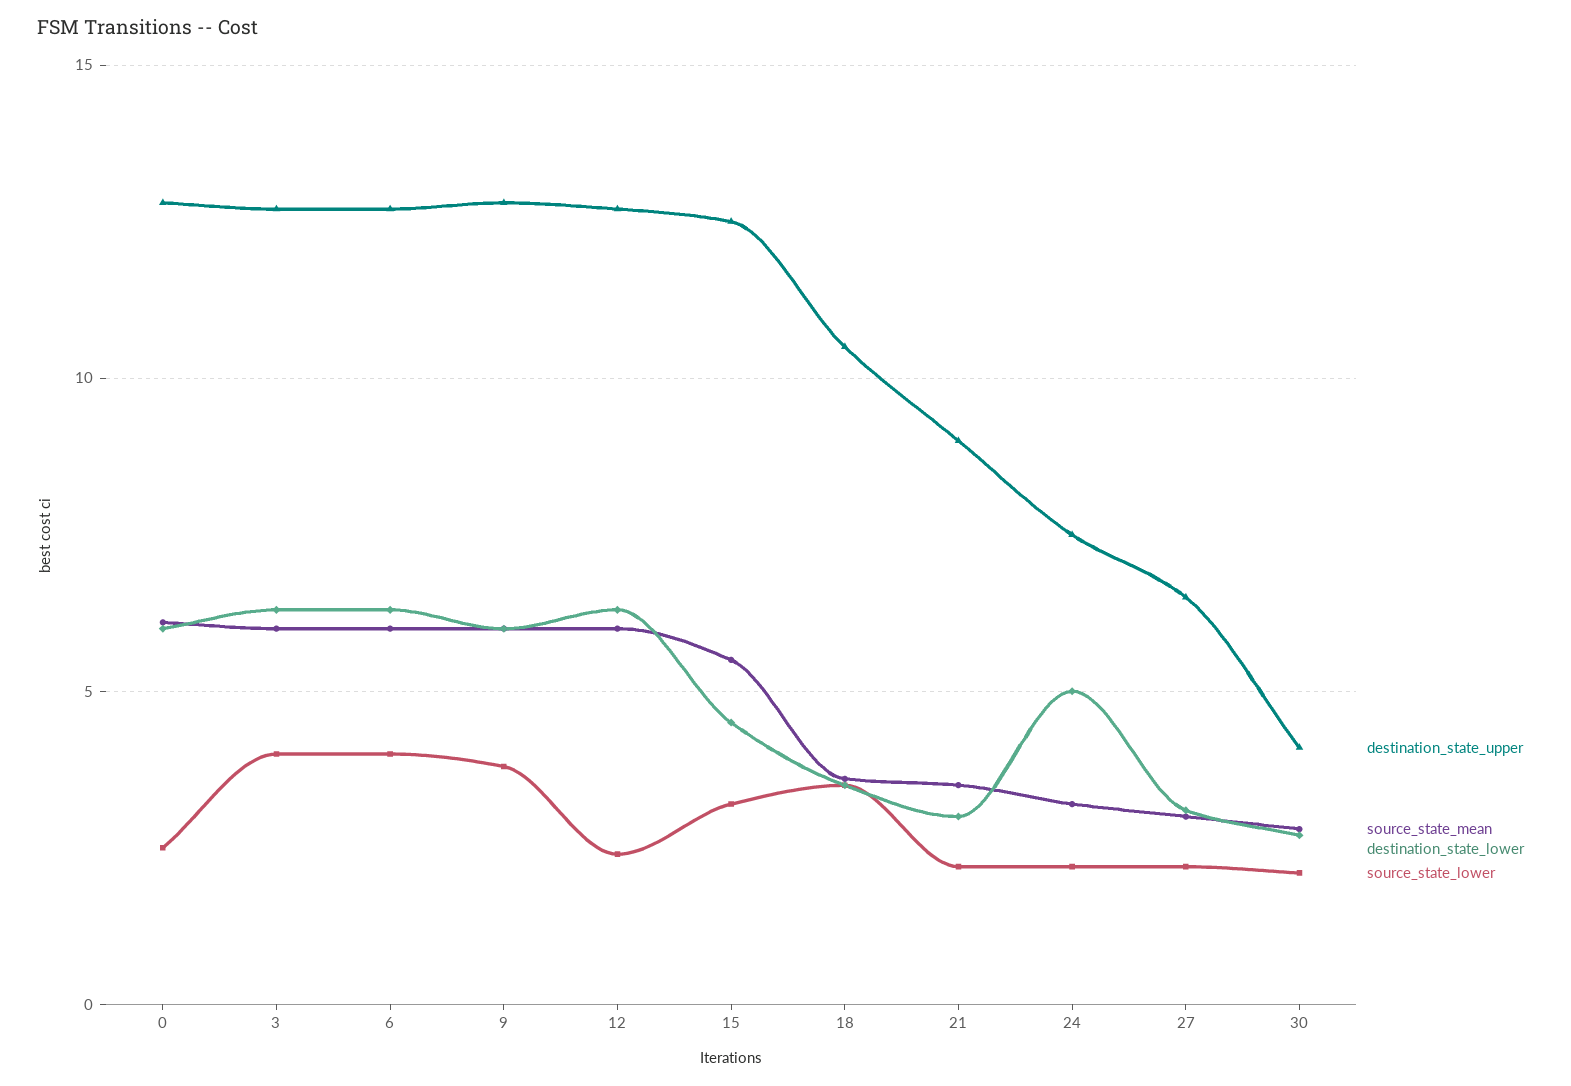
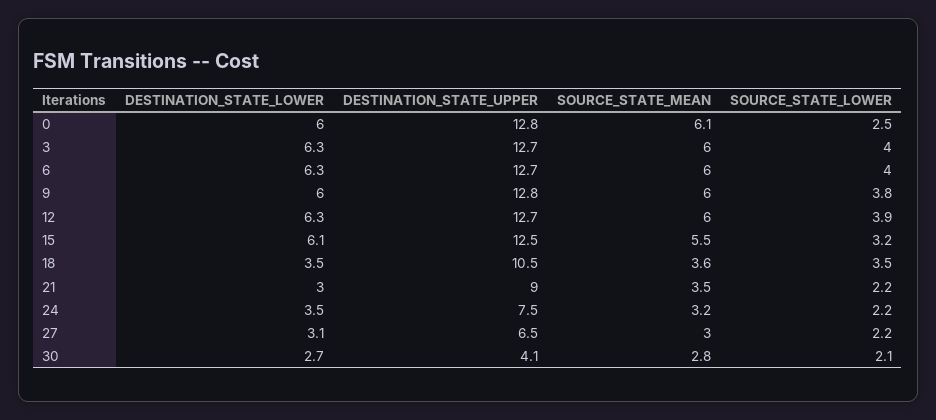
  {
    "destination_state_upper": {
      "0": 12.8,
      "3": 12.7,
      "6": 12.7,
      "9": 12.8,
      "12": 12.7,
      "15": 12.5,
      "18": 10.5,
      "21": 9,
      "24": 7.5,
      "27": 6.5,
      "30": 4.1
    },
    "source_state_mean": {
      "0": 6.1,
      "3": 6,
      "6": 6,
      "9": 6,
      "12": 6,
      "15": 5.5,
      "18": 3.6,
      "21": 3.5,
      "24": 3.2,
      "27": 3,
      "30": 2.8
    },
    "destination_state_lower": {
      "0": 6,
      "3": 6.3,
      "6": 6.3,
      "9": 6,
      "12": 6.3,
-     "15": 4.5,
+     "15": 6.1,
      "18": 3.5,
      "21": 3,
-     "24": 5,
+     "24": 3.5,
      "27": 3.1,
      "30": 2.7
    },
    "source_state_lower": {
      "0": 2.5,
      "3": 4,
      "6": 4,
      "9": 3.8,
-     "12": 2.5,
+     "12": 3.9,
      "15": 3.2,
      "18": 3.5,
      "21": 2.2,
      "24": 2.2,
      "27": 2.2,
      "30": 2.1
    }
  }

